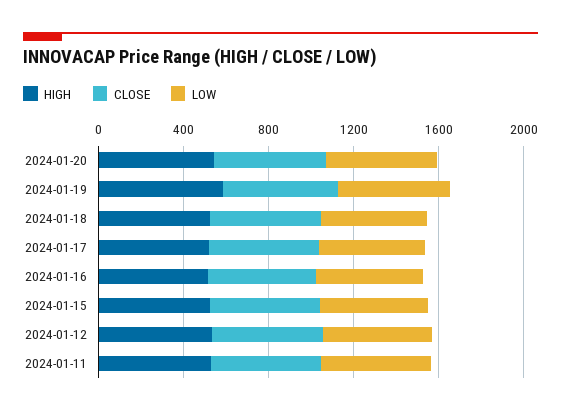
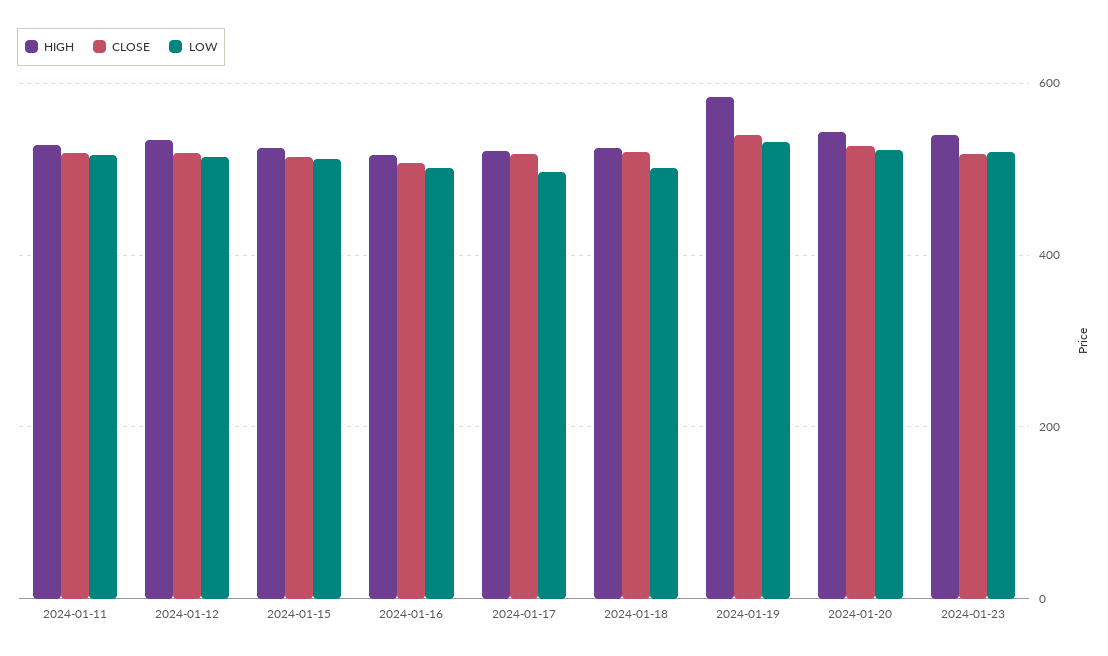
  {
    "HIGH": {
      "2024-01-20": 540,
      "2024-01-19": 580,
      "2024-01-18": 520,
      "2024-01-17": 520,
      "2024-01-16": 520,
      "2024-01-15": 520,
      "2024-01-12": 540,
-     "2024-01-11": 520
+     "2024-01-11": 520,
+     "2024-01-23": 540
    },
    "CLOSE": {
      "2024-01-20": 520,
      "2024-01-19": 540,
      "2024-01-18": 520,
      "2024-01-17": 520,
      "2024-01-16": 500,
      "2024-01-15": 520,
      "2024-01-12": 520,
-     "2024-01-11": 520
+     "2024-01-11": 520,
+     "2024-01-23": 520
    },
    "LOW": {
      "2024-01-20": 520,
      "2024-01-19": 540,
      "2024-01-18": 500,
      "2024-01-17": 500,
      "2024-01-16": 500,
      "2024-01-15": 520,
      "2024-01-12": 520,
-     "2024-01-11": 520
+     "2024-01-11": 520,
+     "2024-01-23": 520
    }
  }

